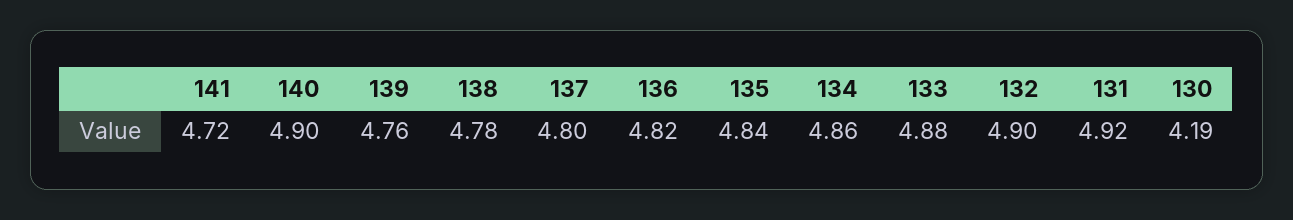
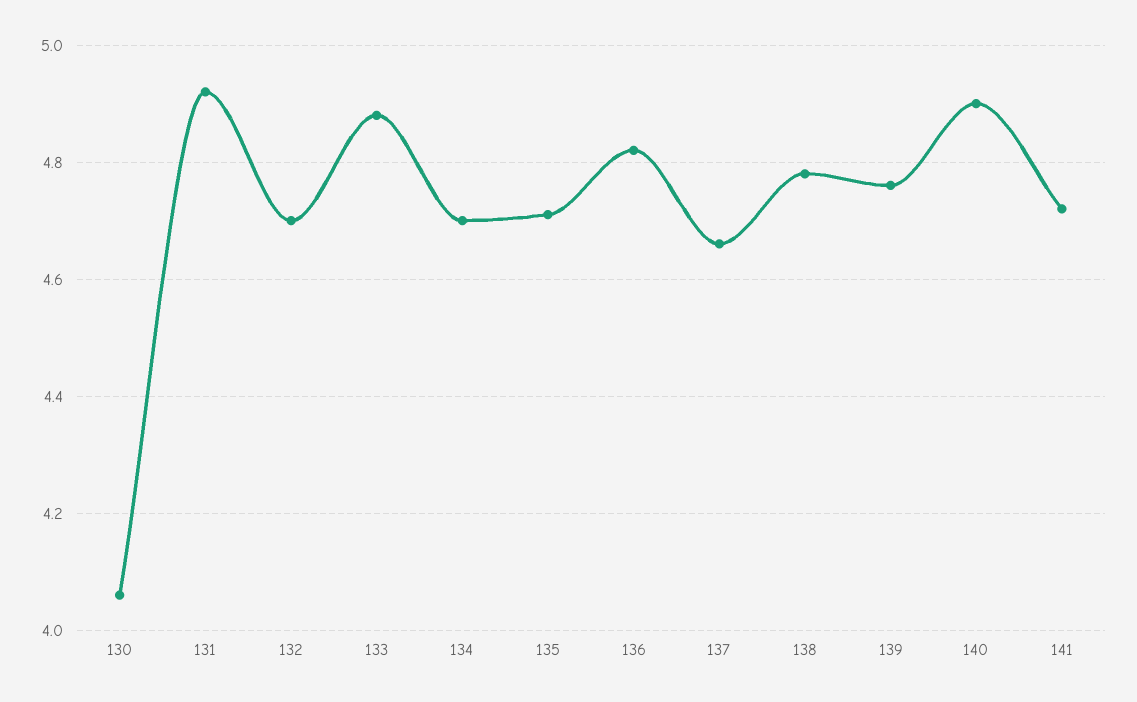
  {
    "141": 4.72,
    "140": 4.9,
    "139": 4.76,
    "138": 4.78,
-   "137": 4.8,
+   "137": 4.65,
    "136": 4.82,
-   "135": 4.84,
+   "135": 4.7,
-   "134": 4.86,
+   "134": 4.7,
    "133": 4.88,
-   "132": 4.9,
+   "132": 4.7,
    "131": 4.92,
-   "130": 4.19
+   "130": 4.05
  }

